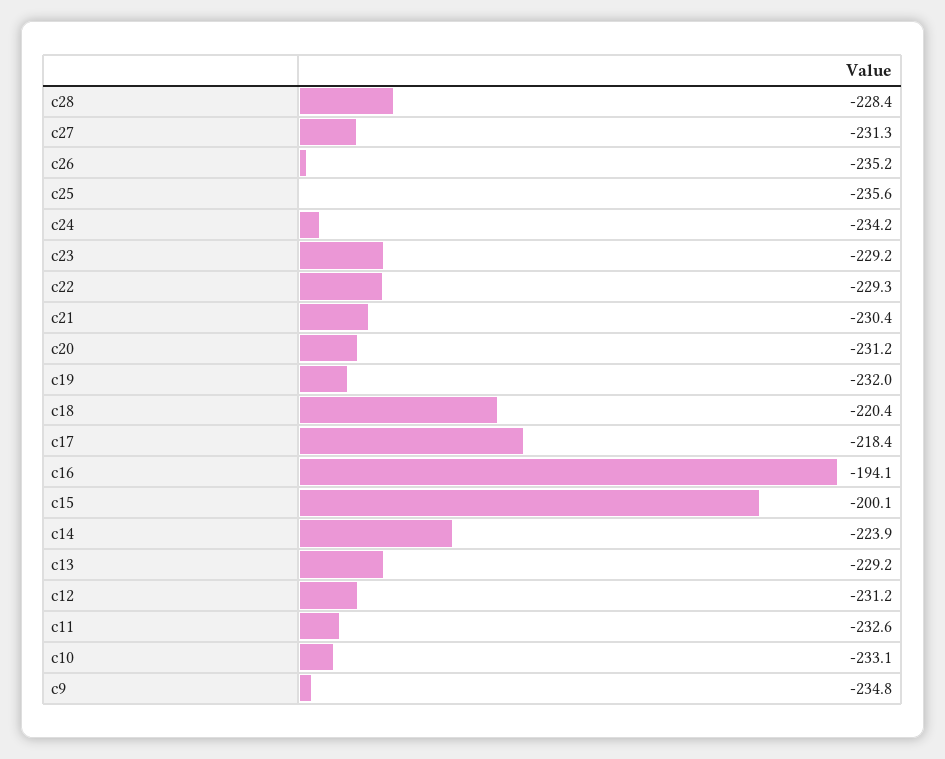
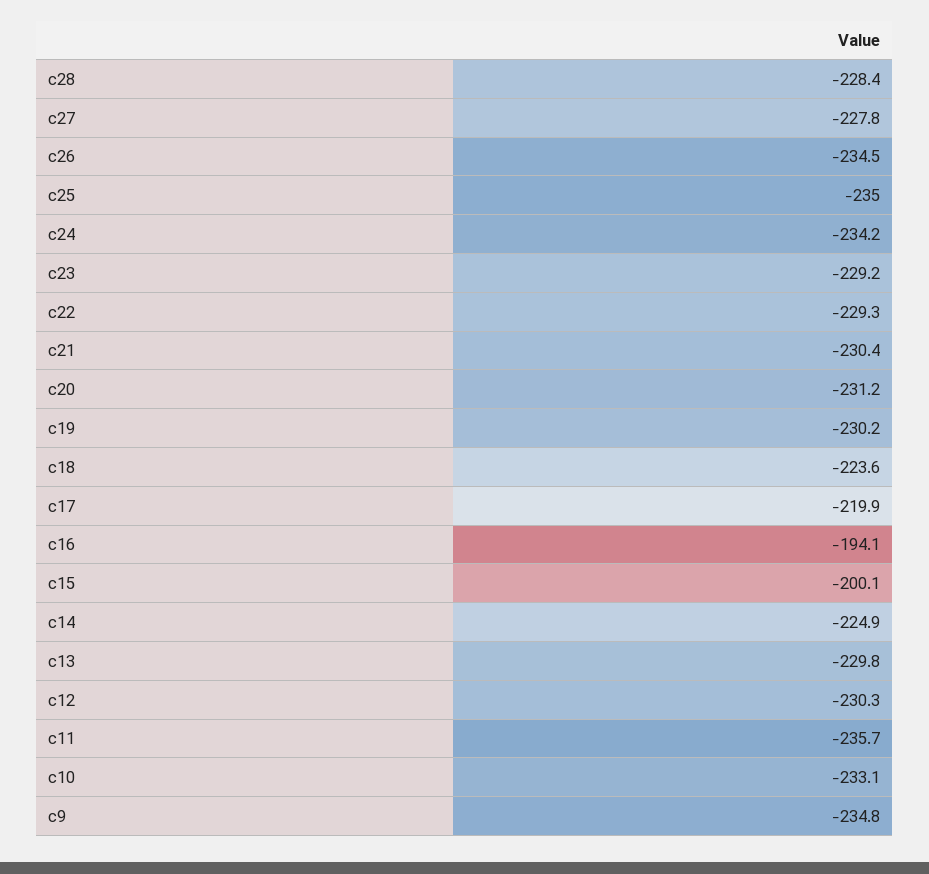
  {
    "c28": -228.4,
-   "c27": -231.3,
+   "c27": -227.8,
-   "c26": -235.2,
+   "c26": -234.5,
-   "c25": -235.6,
+   "c25": -235,
    "c24": -234.2,
    "c23": -229.2,
    "c22": -229.3,
    "c21": -230.4,
    "c20": -231.2,
-   "c19": -232,
+   "c19": -230.2,
-   "c18": -220.4,
+   "c18": -223.6,
-   "c17": -218.4,
+   "c17": -219.9,
    "c16": -194.1,
    "c15": -200.1,
-   "c14": -223.9,
+   "c14": -224.9,
-   "c13": -229.2,
+   "c13": -229.8,
-   "c12": -231.2,
+   "c12": -230.3,
-   "c11": -232.6,
+   "c11": -235.7,
    "c10": -233.1,
    "c9": -234.8
  }

